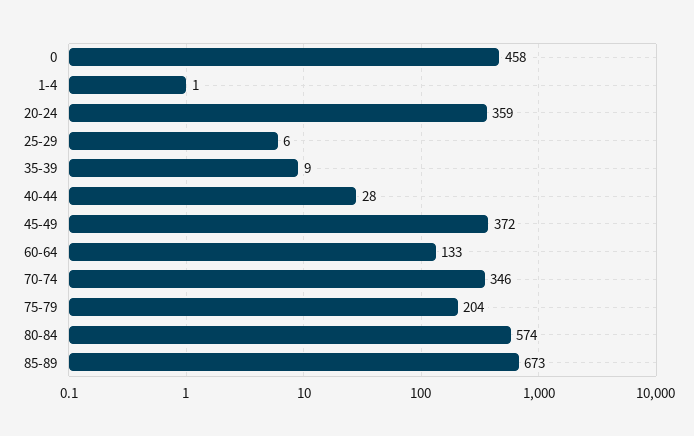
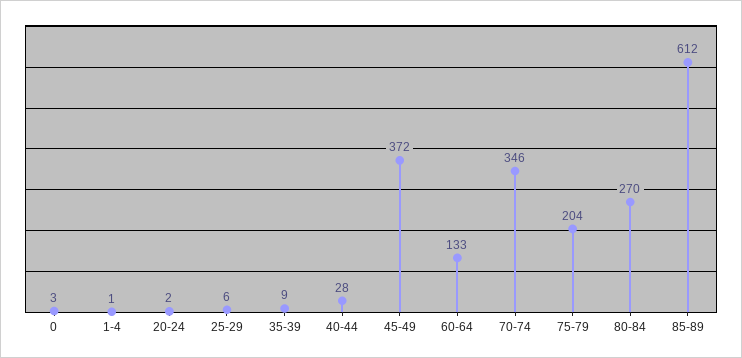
  {
-   "0": 458,
+   "0": 3,
    "1-4": 1,
-   "20-24": 359,
+   "20-24": 2,
    "25-29": 6,
    "35-39": 9,
    "40-44": 28,
    "45-49": 372,
    "60-64": 133,
    "70-74": 346,
    "75-79": 204,
-   "80-84": 574,
+   "80-84": 270,
-   "85-89": 673
+   "85-89": 612
  }

